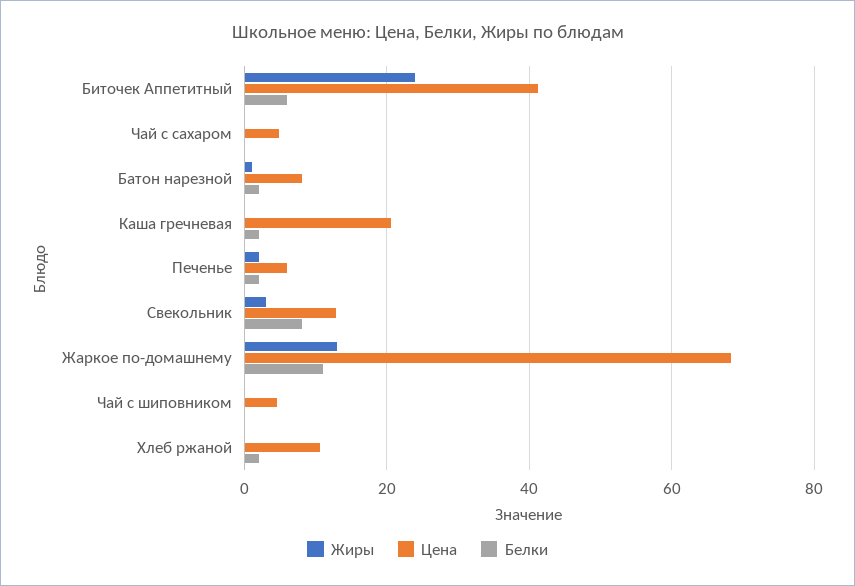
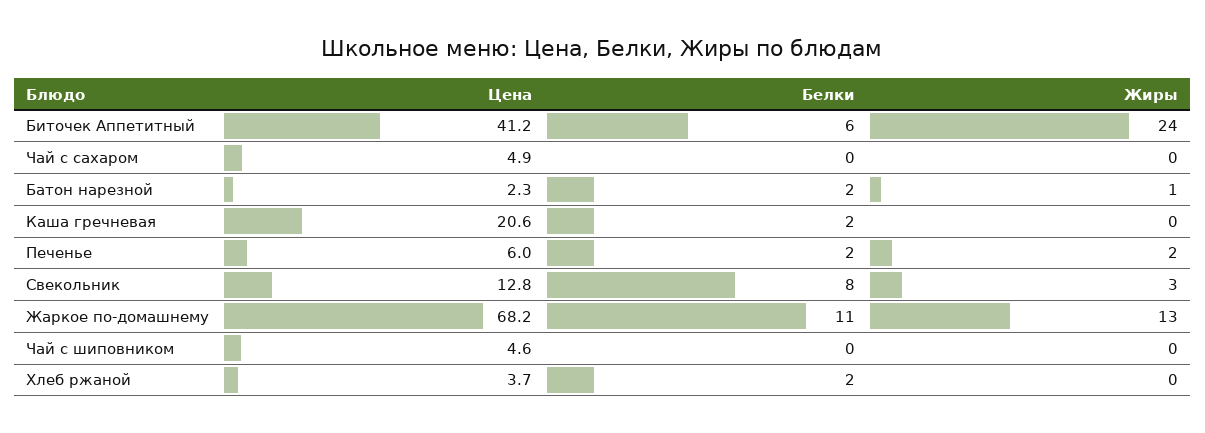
  {
    "Жиры": {
      "Биточек Аппетитный": 24,
      "Чай с сахаром": 0,
      "Батон нарезной": 1,
      "Каша гречневая": 0,
      "Печенье": 2,
      "Свекольник": 3,
      "Жаркое по-домашнему": 13,
      "Чай с шиповником": 0,
      "Хлеб ржаной": 0
    },
    "Цена": {
      "Биточек Аппетитный": 41.2,
      "Чай с сахаром": 4.9,
-     "Батон нарезной": 8,
+     "Батон нарезной": 2.3,
      "Каша гречневая": 20.6,
      "Печенье": 6,
      "Свекольник": 12.8,
      "Жаркое по-домашнему": 68.2,
      "Чай с шиповником": 4.6,
-     "Хлеб ржаной": 10
+     "Хлеб ржаной": 3.7
    },
    "Белки": {
      "Биточек Аппетитный": 6,
      "Чай с сахаром": 0,
      "Батон нарезной": 2,
      "Каша гречневая": 2,
      "Печенье": 2,
      "Свекольник": 8,
      "Жаркое по-домашнему": 11,
      "Чай с шиповником": 0,
      "Хлеб ржаной": 2
    }
  }

